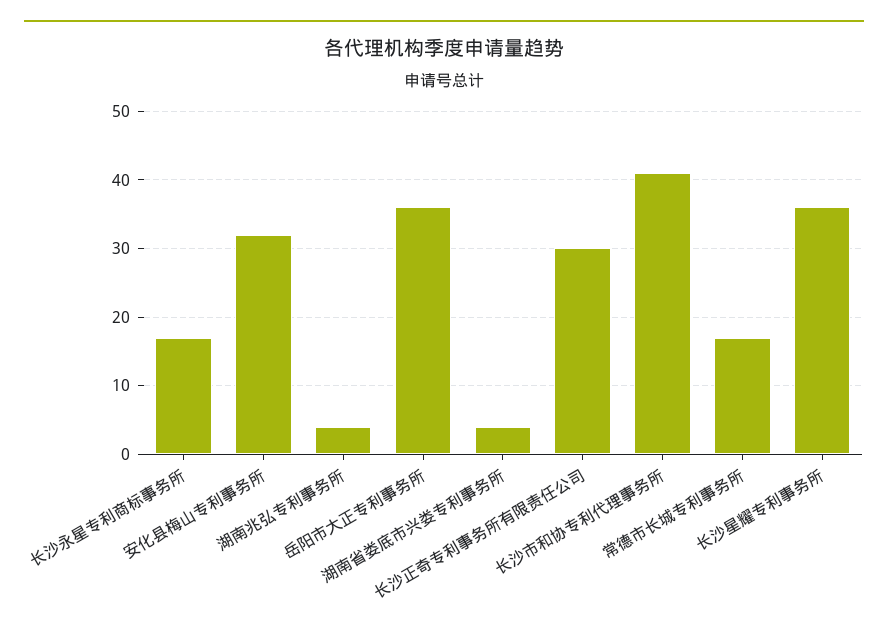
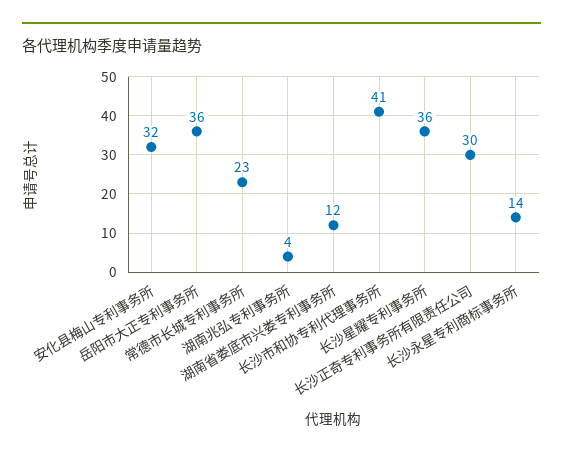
  {
-   "长沙永星专利商标事务所": 17,
+   "长沙永星专利商标事务所": 14,
    "安化县梅山专利事务所": 32,
    "湖南兆弘专利事务所": 4,
    "岳阳市大正专利事务所": 36,
-   "湖南省娄底市兴娄专利事务所": 4,
+   "湖南省娄底市兴娄专利事务所": 12,
    "长沙正奇专利事务所有限责任公司": 30,
    "长沙市和协专利代理事务所": 41,
-   "常德市长城专利事务所": 17,
+   "常德市长城专利事务所": 23,
    "长沙星耀专利事务所": 36
  }

